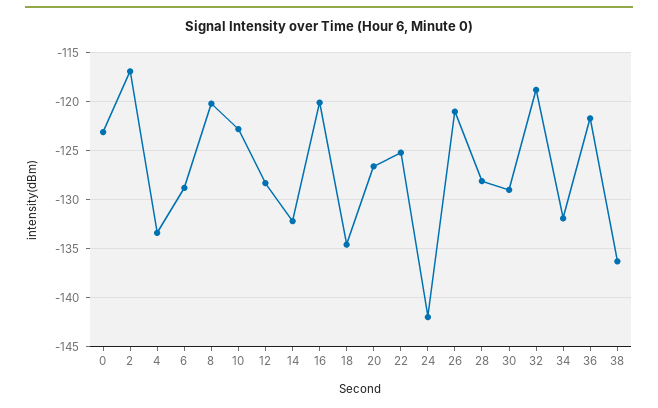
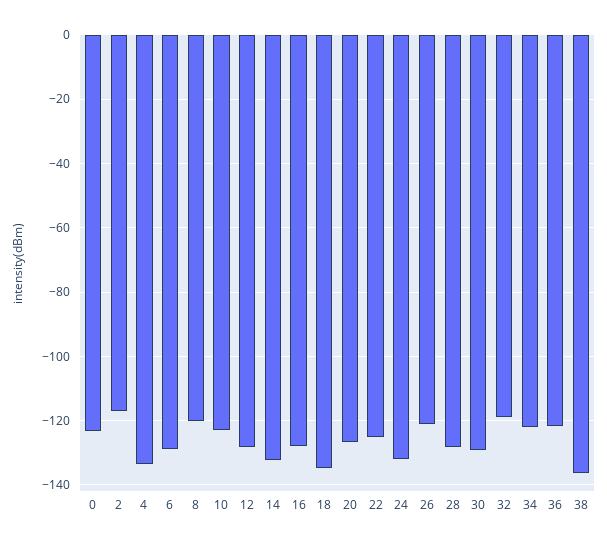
  {
    "0": -123,
    "2": -117,
    "4": -133,
    "6": -129,
    "8": -120,
    "10": -123,
    "12": -128,
    "14": -132,
-   "16": -120,
+   "16": -128,
    "18": -135,
    "20": -127,
    "22": -125,
-   "24": -142,
+   "24": -132,
    "26": -121,
    "28": -128,
    "30": -129,
    "32": -119,
-   "34": -132,
+   "34": -122,
    "36": -122,
    "38": -136
  }

